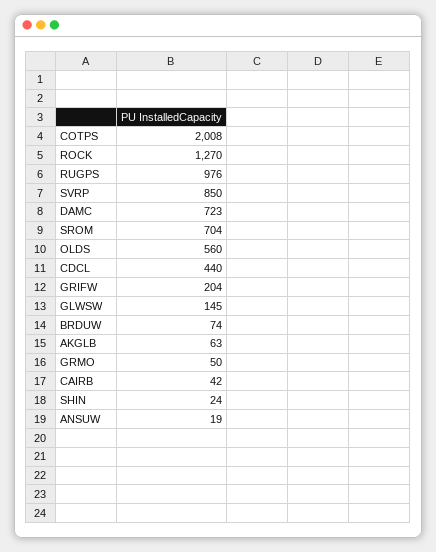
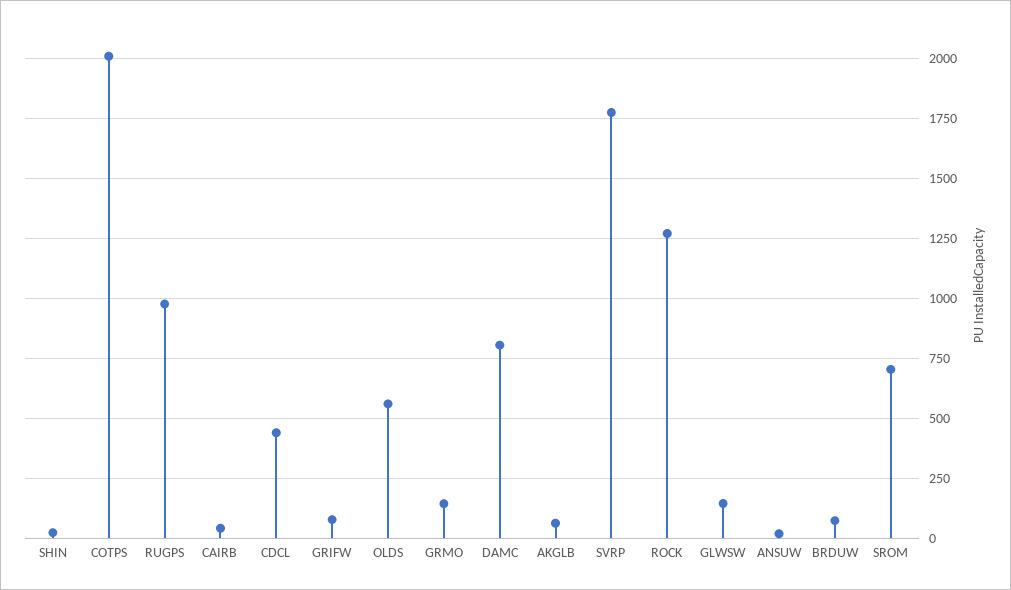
  {
    "COTPS": 2008,
    "ROCK": 1270,
    "RUGPS": 976,
-   "SVRP": 850,
+   "SVRP": 1775,
-   "DAMC": 723,
+   "DAMC": 800,
    "SROM": 704,
    "OLDS": 560,
    "CDCL": 440,
-   "GRIFW": 204,
+   "GRIFW": 75,
    "GLWSW": 145,
    "BRDUW": 74,
    "AKGLB": 63,
-   "GRMO": 50,
+   "GRMO": 150,
    "CAIRB": 42,
    "SHIN": 24,
    "ANSUW": 19
  }

